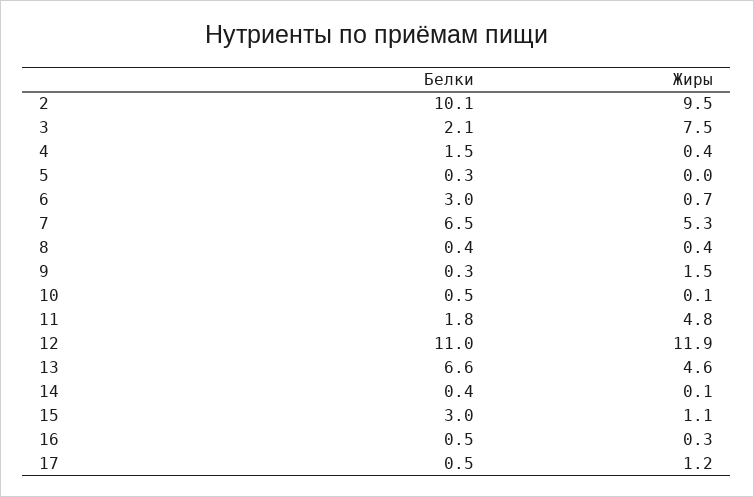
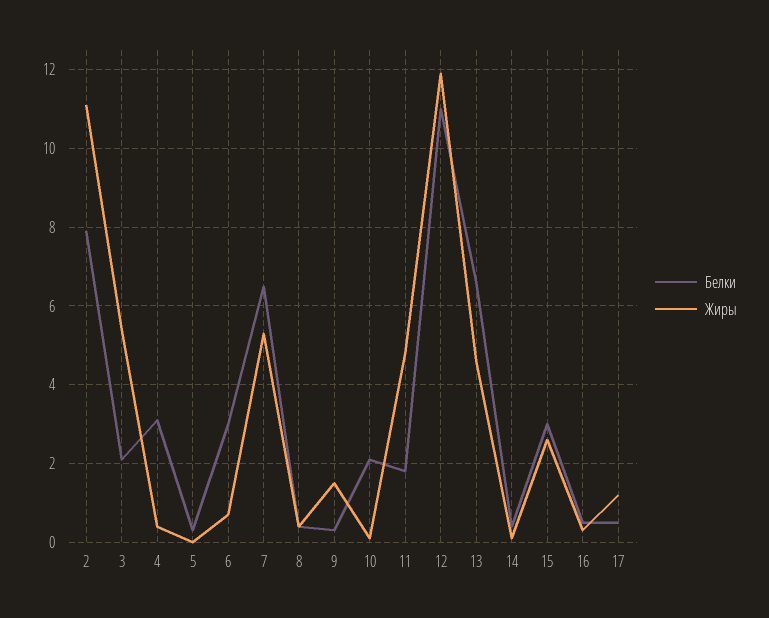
  {
    "Белки": {
-     "2": 10.1,
+     "2": 8,
      "3": 2.1,
-     "4": 1.5,
+     "4": 3,
      "5": 0.3,
      "6": 3,
      "7": 6.5,
      "8": 0.4,
      "9": 0.3,
-     "10": 0.5,
+     "10": 2,
      "11": 1.8,
      "12": 11,
      "13": 6.6,
      "14": 0.4,
      "15": 3,
      "16": 0.5,
      "17": 0.5
    },
    "Жиры": {
-     "2": 9.5,
+     "2": 11,
-     "3": 7.5,
+     "3": 5.5,
      "4": 0.4,
      "5": 0,
      "6": 0.7,
      "7": 5.3,
      "8": 0.4,
      "9": 1.5,
      "10": 0.1,
      "11": 4.8,
      "12": 11.9,
      "13": 4.6,
      "14": 0.1,
-     "15": 1.1,
+     "15": 2.5,
      "16": 0.3,
      "17": 1.2
    }
  }

